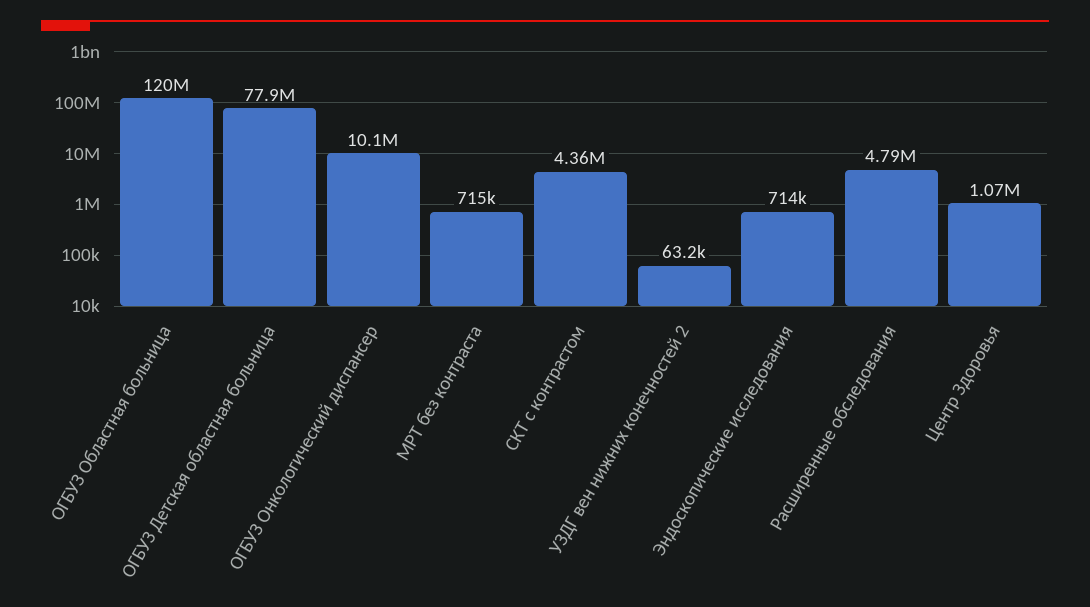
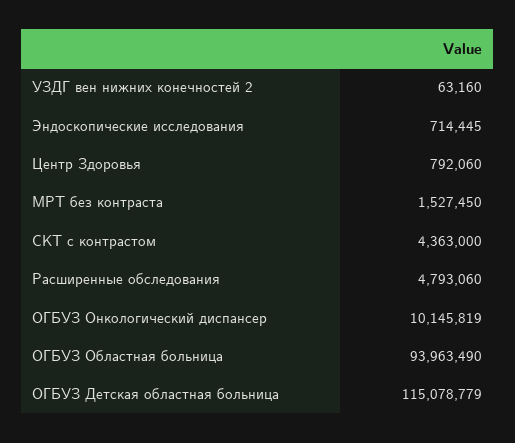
  {
-   "ОГБУЗ Областная больница": 120000000,
+   "ОГБУЗ Областная больница": 93963490,
-   "ОГБУЗ Детская областная больница": 77900000,
+   "ОГБУЗ Детская областная больница": 115078779,
    "ОГБУЗ Онкологический диспансер": 10145819,
-   "МРТ без контраста": 715000,
+   "МРТ без контраста": 1527450,
    "СКТ с контрастом": 4363000,
    "УЗДГ вен нижних конечностей 2": 63160,
    "Эндоскопические исследования": 714445,
    "Расширенные обследования": 4793060,
-   "Центр Здоровья": 1070000
+   "Центр Здоровья": 792060
  }

